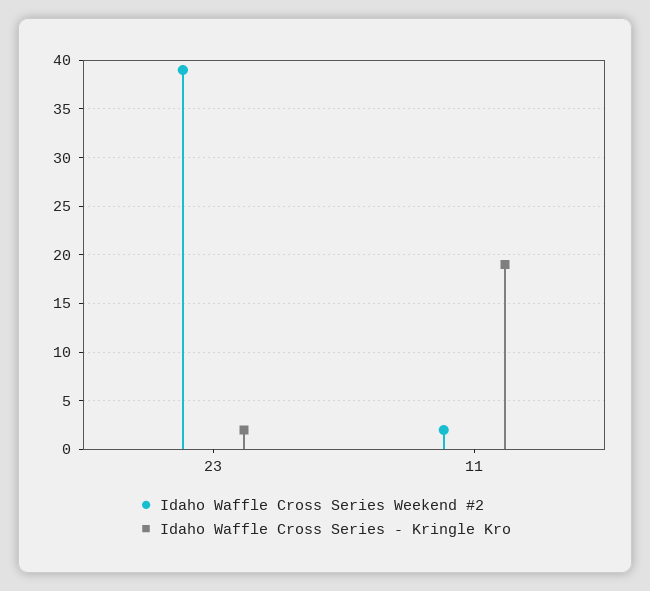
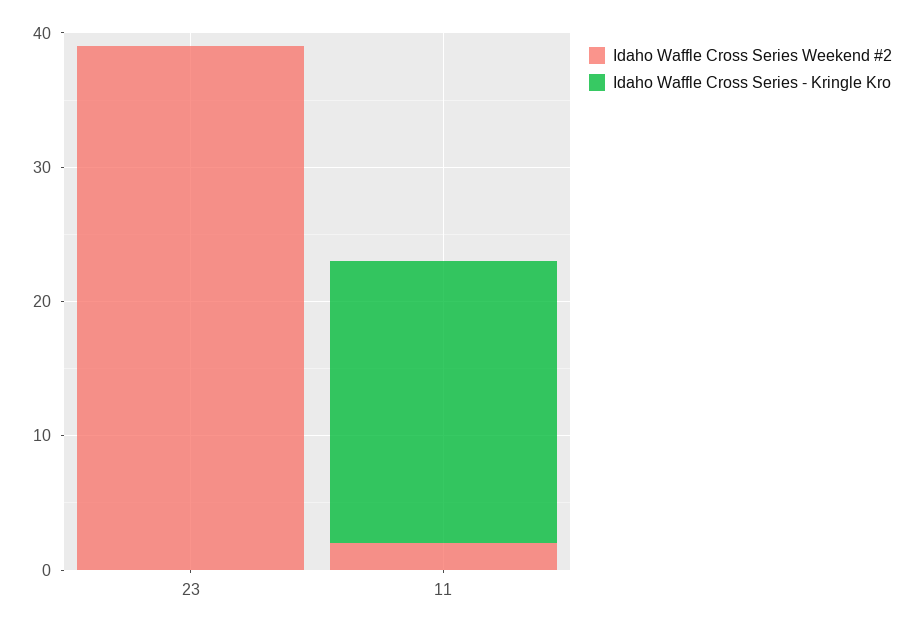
  {
    "Idaho Waffle Cross Series Weekend #2": {
      "23": 39,
      "11": 2
    },
    "Idaho Waffle Cross Series - Kringle Kro": {
-     "23": 2,
+     "23": 0,
-     "11": 19
+     "11": 21
    }
  }

